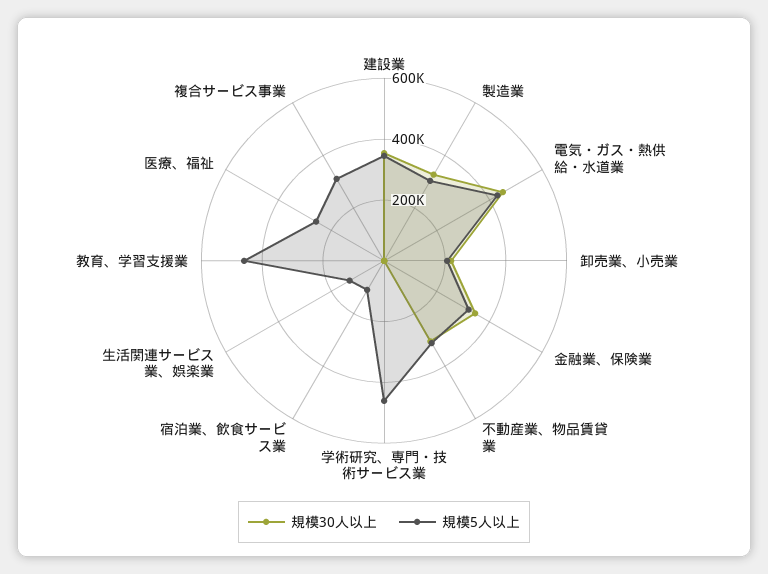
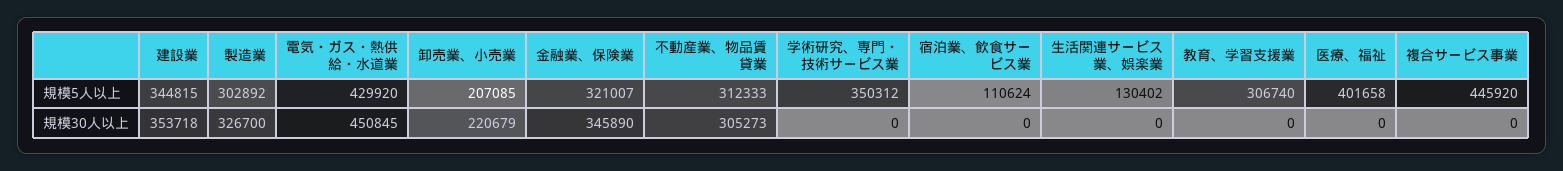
  {
    "規模30人以上": {
      "建設業": 353718,
      "製造業": 326700,
      "電気・ガス・熱供給・水道業": 450845,
      "卸売業、小売業": 220679,
      "金融業、保険業": 345890,
      "不動産業、物品賃貸業": 305273,
      "学術研究、専門・技術サービス業": 0,
      "宿泊業、飲食サービス業": 0,
      "生活関連サービス業、娯楽業": 0,
      "教育、学習支援業": 0,
      "医療、福祉": 0,
      "複合サービス事業": 0
    },
    "規模5人以上": {
      "建設業": 344815,
      "製造業": 302892,
      "電気・ガス・熱供給・水道業": 429920,
      "卸売業、小売業": 207085,
      "金融業、保険業": 321007,
      "不動産業、物品賃貸業": 312333,
-     "学術研究、専門・技術サービス業": 450000,
+     "学術研究、専門・技術サービス業": 350312,
      "宿泊業、飲食サービス業": 110624,
      "生活関連サービス業、娯楽業": 130402,
-     "教育、学習支援業": 450000,
+     "教育、学習支援業": 306740,
-     "医療、福祉": 250000,
+     "医療、福祉": 401658,
-     "複合サービス事業": 300000
+     "複合サービス事業": 445920
    }
  }

